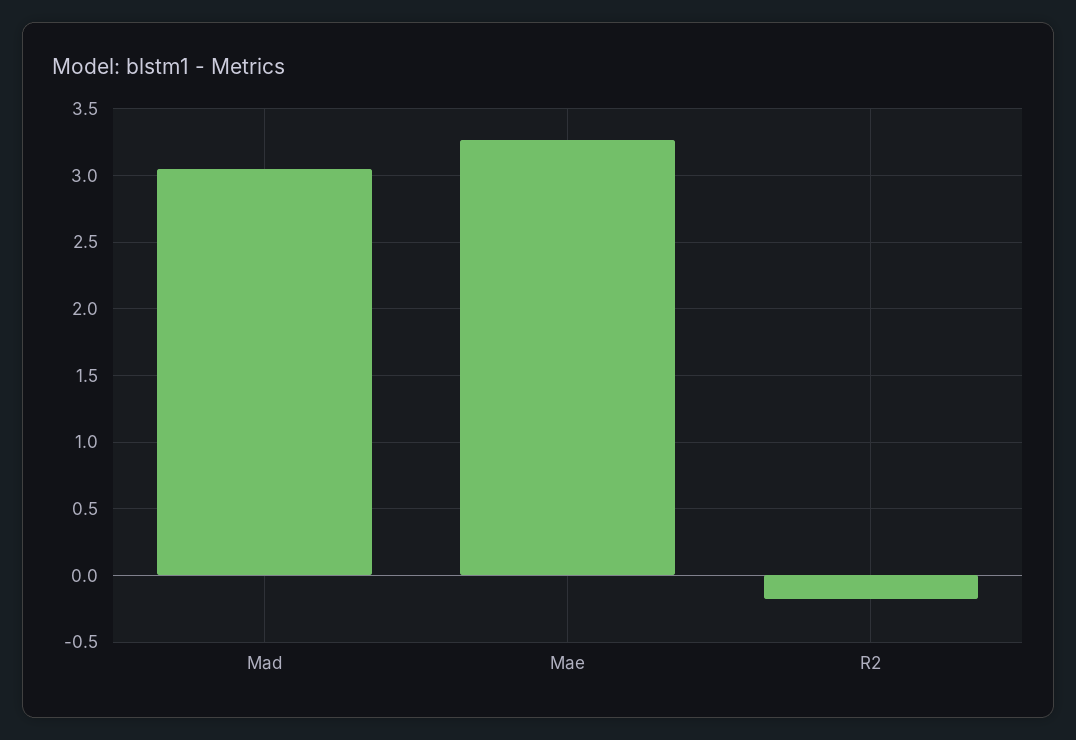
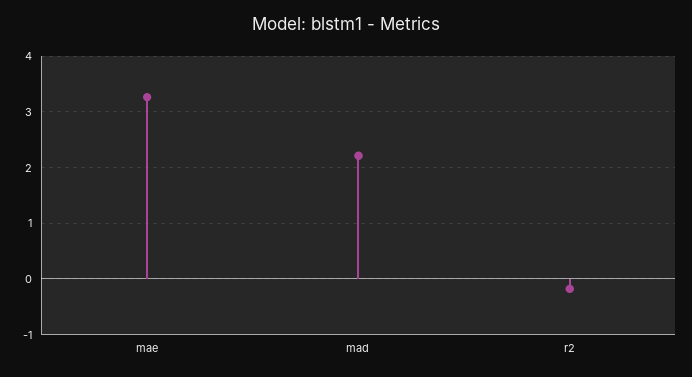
  {
-   "Mad": 3.05,
+   "Mad": 2.2,
    "Mae": 3.25,
    "R2": -0.2
  }

